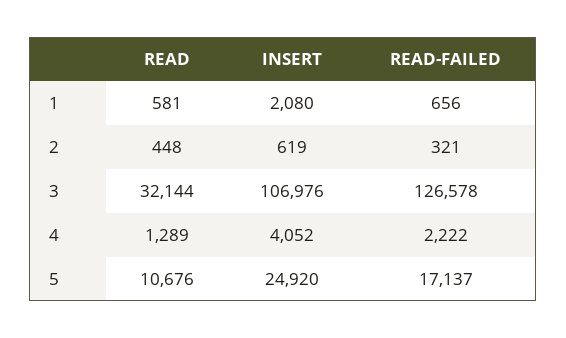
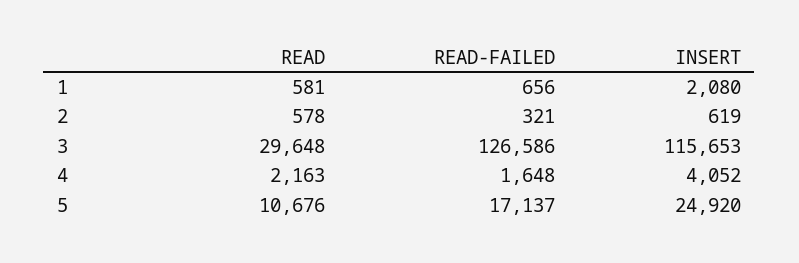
  {
    "READ": {
      "1": 581,
-     "2": 448,
+     "2": 578,
-     "3": 32144,
+     "3": 29648,
-     "4": 1289,
+     "4": 2163,
      "5": 10676
    },
    "INSERT": {
      "1": 2080,
      "2": 619,
-     "3": 106976,
+     "3": 115653,
      "4": 4052,
      "5": 24920
    },
    "READ-FAILED": {
      "1": 656,
      "2": 321,
-     "3": 126578,
+     "3": 126586,
-     "4": 2222,
+     "4": 1648,
      "5": 17137
    }
  }

